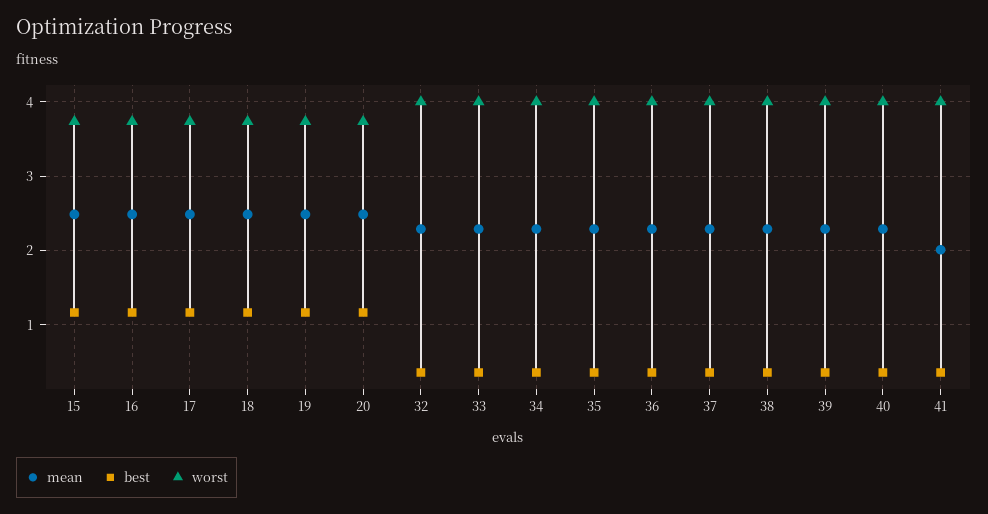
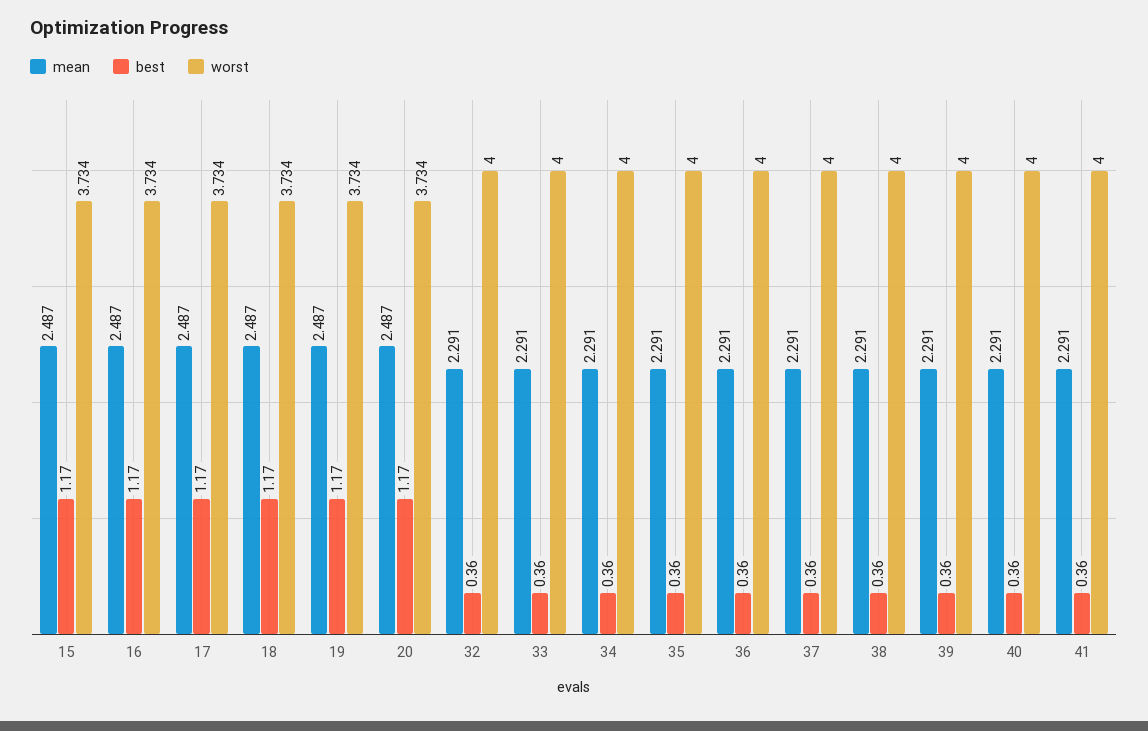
  {
    "mean": {
      "15": 2.487,
      "16": 2.487,
      "17": 2.487,
      "18": 2.487,
      "19": 2.487,
      "20": 2.487,
      "32": 2.291,
      "33": 2.291,
      "34": 2.291,
      "35": 2.291,
      "36": 2.291,
      "37": 2.291,
      "38": 2.291,
      "39": 2.291,
      "40": 2.291,
-     "41": 2
+     "41": 2.291
    },
    "best": {
      "15": 1.17,
      "16": 1.17,
      "17": 1.17,
      "18": 1.17,
      "19": 1.17,
      "20": 1.17,
      "32": 0.36,
      "33": 0.36,
      "34": 0.36,
      "35": 0.36,
      "36": 0.36,
      "37": 0.36,
      "38": 0.36,
      "39": 0.36,
      "40": 0.36,
      "41": 0.36
    },
    "worst": {
      "15": 3.734,
      "16": 3.734,
      "17": 3.734,
      "18": 3.734,
      "19": 3.734,
      "20": 3.734,
      "32": 4,
      "33": 4,
      "34": 4,
      "35": 4,
      "36": 4,
      "37": 4,
      "38": 4,
      "39": 4,
      "40": 4,
      "41": 4
    }
  }

